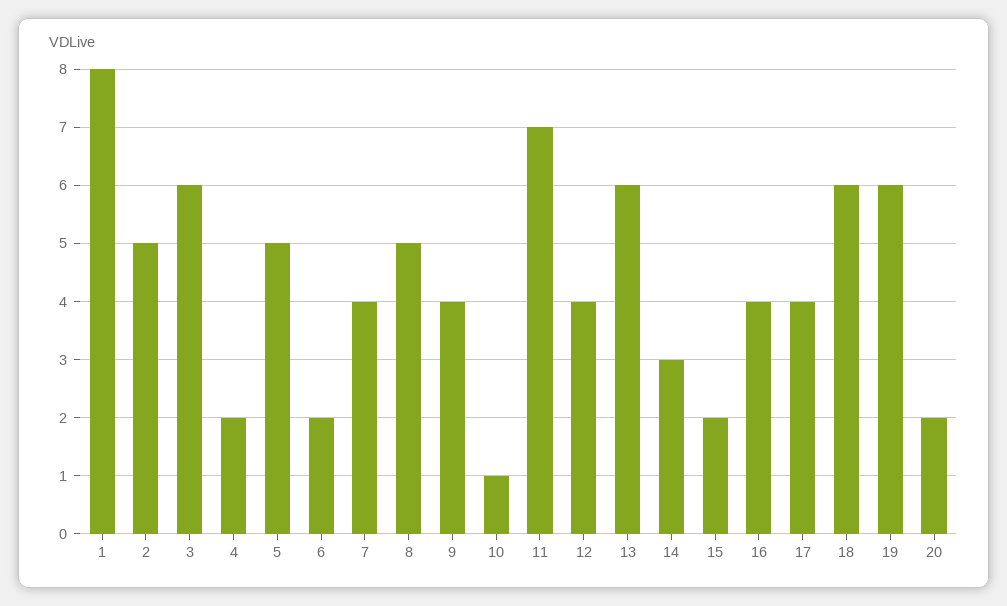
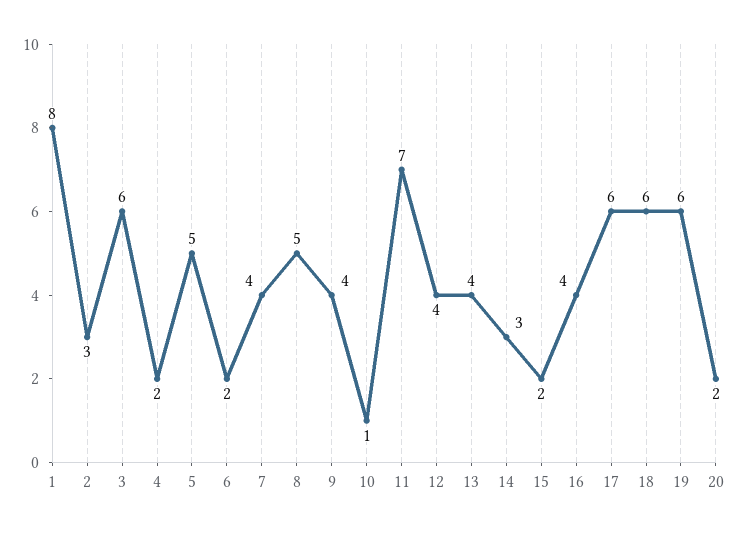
  {
    "1": 8,
-   "2": 5,
+   "2": 3,
    "3": 6,
    "4": 2,
    "5": 5,
    "6": 2,
    "7": 4,
    "8": 5,
    "9": 4,
    "10": 1,
    "11": 7,
    "12": 4,
-   "13": 6,
+   "13": 4,
    "14": 3,
    "15": 2,
    "16": 4,
-   "17": 4,
+   "17": 6,
    "18": 6,
    "19": 6,
    "20": 2
  }

